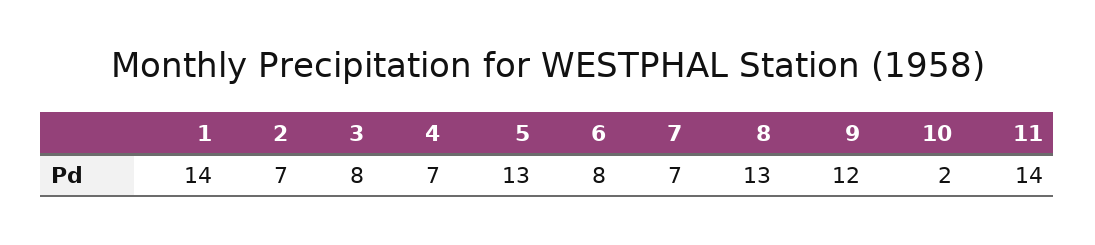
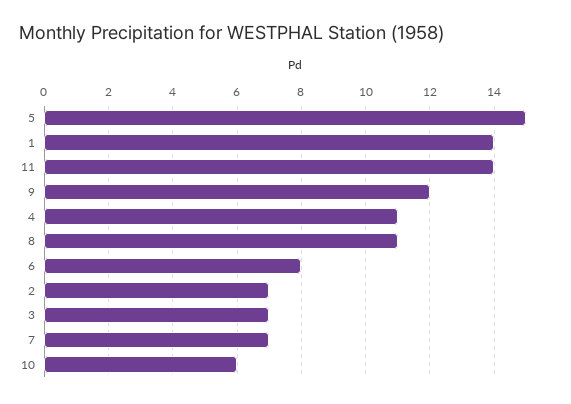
  {
    "1": 14,
    "2": 7,
-   "3": 8,
+   "3": 7,
-   "4": 7,
+   "4": 11,
-   "5": 13,
+   "5": 15,
    "6": 8,
    "7": 7,
-   "8": 13,
+   "8": 11,
    "9": 12,
-   "10": 2,
+   "10": 6,
    "11": 14
  }

